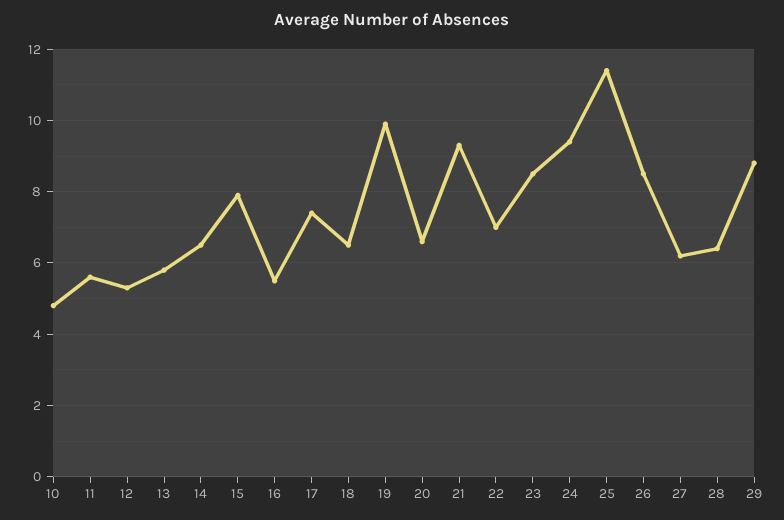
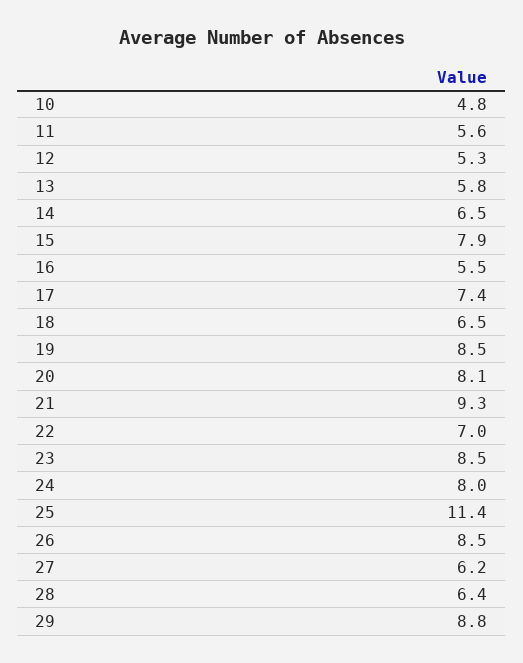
  {
    "10": 4.8,
    "11": 5.6,
    "12": 5.3,
    "13": 5.8,
    "14": 6.5,
    "15": 7.9,
    "16": 5.5,
    "17": 7.4,
    "18": 6.5,
-   "19": 10,
+   "19": 8.5,
-   "20": 6.5,
+   "20": 8.1,
    "21": 9.3,
    "22": 7,
    "23": 8.5,
-   "24": 9.5,
+   "24": 8,
    "25": 11.4,
    "26": 8.5,
    "27": 6.2,
    "28": 6.4,
    "29": 8.8
  }

